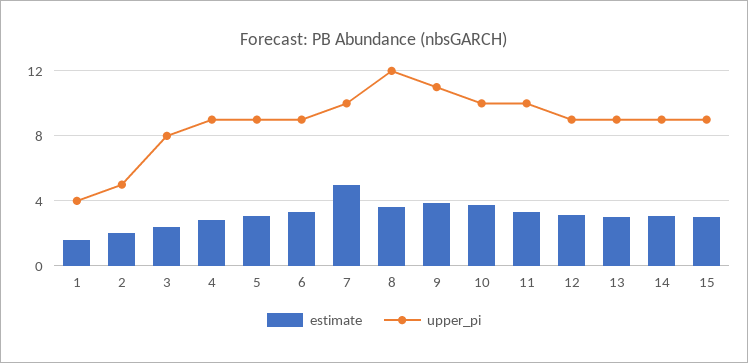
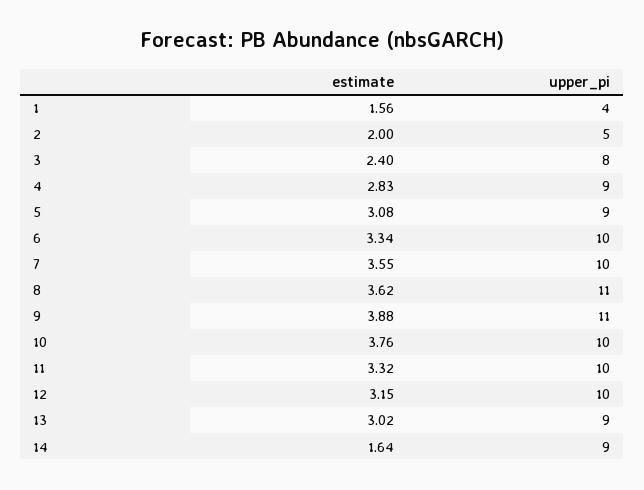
  {
    "estimate": {
      "1": 1.56,
      "2": 2,
      "3": 2.4,
      "4": 2.83,
      "5": 3.08,
      "6": 3.34,
-     "7": 5,
+     "7": 3.55,
      "8": 3.62,
      "9": 3.88,
      "10": 3.76,
      "11": 3.32,
      "12": 3.15,
      "13": 3.02,
-     "14": 3,
+     "14": 1.64
-     "15": 3
    },
    "upper_pi": {
      "1": 4,
      "2": 5,
      "3": 8,
      "4": 9,
      "5": 9,
-     "6": 9,
+     "6": 10,
      "7": 10,
-     "8": 12,
+     "8": 11,
      "9": 11,
      "10": 10,
      "11": 10,
-     "12": 9,
+     "12": 10,
      "13": 9,
-     "14": 9,
+     "14": 9
-     "15": 9
    }
  }

